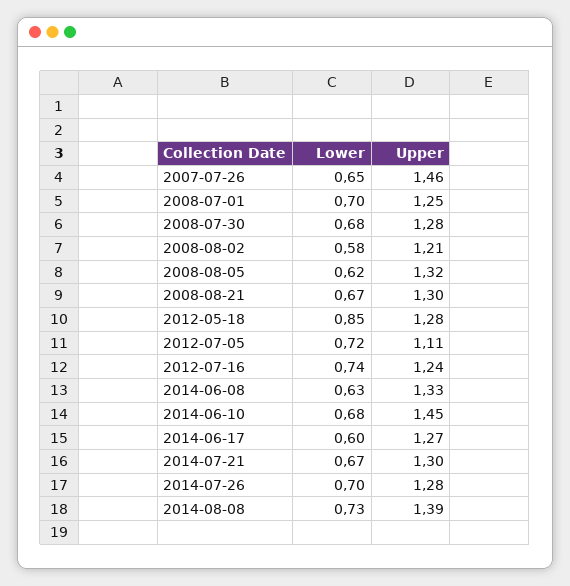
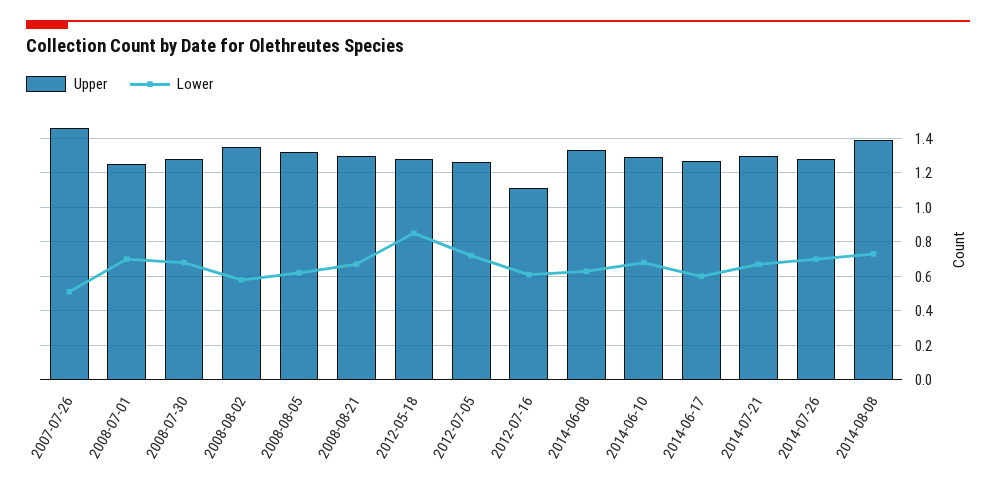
  {
    "Lower": {
-     "2007-07-26": 0.65,
+     "2007-07-26": 0.5,
      "2008-07-01": 0.7,
      "2008-07-30": 0.68,
      "2008-08-02": 0.58,
      "2008-08-05": 0.62,
      "2008-08-21": 0.67,
      "2012-05-18": 0.85,
      "2012-07-05": 0.72,
-     "2012-07-16": 0.74,
+     "2012-07-16": 0.6,
      "2014-06-08": 0.63,
      "2014-06-10": 0.68,
      "2014-06-17": 0.6,
      "2014-07-21": 0.67,
      "2014-07-26": 0.7,
      "2014-08-08": 0.73
    },
    "Upper": {
      "2007-07-26": 1.46,
      "2008-07-01": 1.25,
      "2008-07-30": 1.28,
-     "2008-08-02": 1.21,
+     "2008-08-02": 1.35,
      "2008-08-05": 1.32,
      "2008-08-21": 1.3,
      "2012-05-18": 1.28,
-     "2012-07-05": 1.11,
+     "2012-07-05": 1.25,
-     "2012-07-16": 1.24,
+     "2012-07-16": 1.1,
      "2014-06-08": 1.33,
-     "2014-06-10": 1.45,
+     "2014-06-10": 1.3,
      "2014-06-17": 1.27,
      "2014-07-21": 1.3,
      "2014-07-26": 1.28,
      "2014-08-08": 1.39
    }
  }

